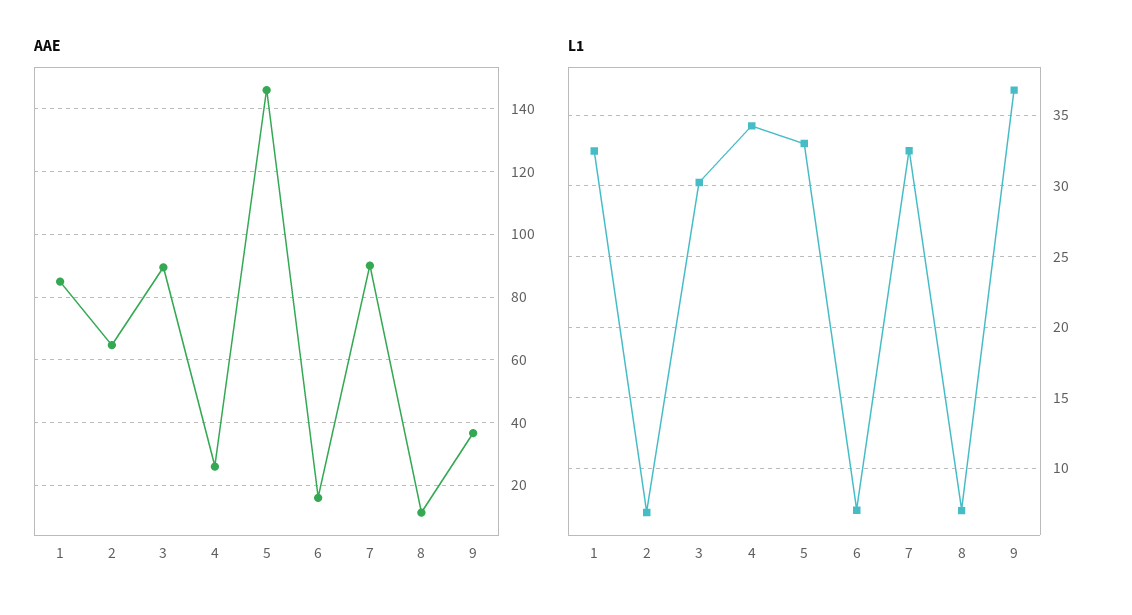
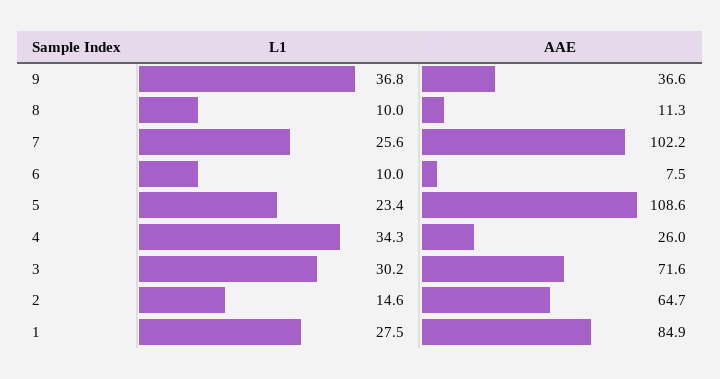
  {
    "AAE": {
      "1": 84.9,
      "2": 64.7,
-     "3": 90,
+     "3": 71.6,
      "4": 26,
-     "5": 146,
+     "5": 108.6,
-     "6": 16,
+     "6": 7.5,
-     "7": 90,
+     "7": 102.2,
      "8": 11.3,
      "9": 36.6
    },
    "L1": {
-     "1": 32.5,
+     "1": 27.5,
-     "2": 7,
+     "2": 14.6,
      "3": 30.2,
      "4": 34.3,
-     "5": 33,
+     "5": 23.4,
-     "6": 7,
+     "6": 10,
-     "7": 32.5,
+     "7": 25.6,
-     "8": 7,
+     "8": 10,
      "9": 36.8
    }
  }

